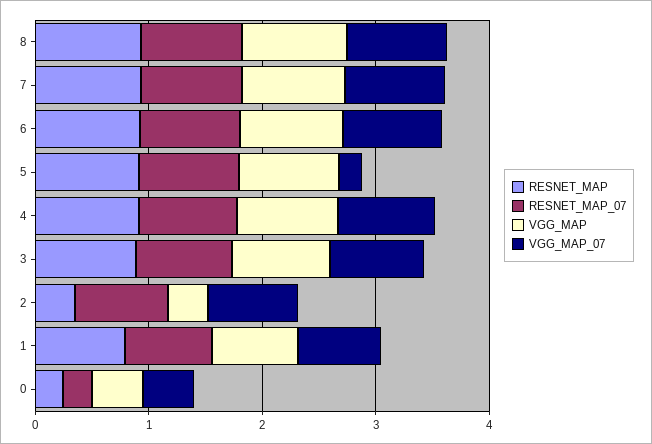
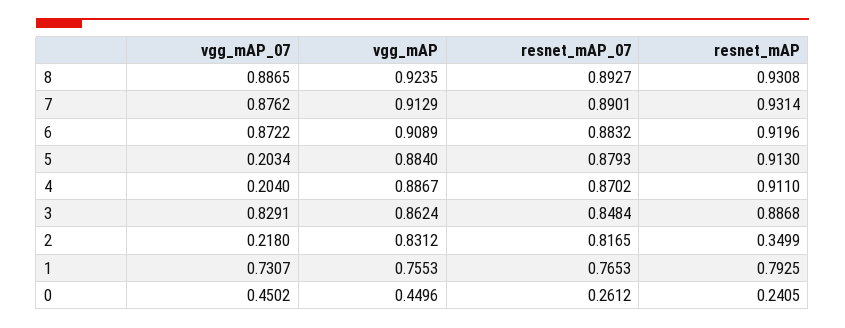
  {
    "RESNET_MAP": {
      "8": 0.9308,
      "7": 0.9314,
      "6": 0.9196,
      "5": 0.913,
      "4": 0.911,
      "3": 0.8868,
      "2": 0.3499,
      "1": 0.7925,
      "0": 0.2405
    },
    "RESNET_MAP_07": {
      "8": 0.8927,
      "7": 0.8901,
      "6": 0.8832,
      "5": 0.8793,
      "4": 0.8702,
      "3": 0.8484,
      "2": 0.8165,
      "1": 0.7653,
      "0": 0.2612
    },
    "VGG_MAP": {
      "8": 0.9235,
      "7": 0.9129,
      "6": 0.9089,
      "5": 0.884,
      "4": 0.8867,
      "3": 0.8624,
-     "2": 0.4,
+     "2": 0.8312,
      "1": 0.7553,
      "0": 0.4496
    },
    "VGG_MAP_07": {
      "8": 0.8865,
      "7": 0.8762,
      "6": 0.8722,
      "5": 0.2034,
-     "4": 0.8,
+     "4": 0.204,
      "3": 0.8291,
-     "2": 0.8,
+     "2": 0.218,
      "1": 0.7307,
      "0": 0.4502
    }
  }

